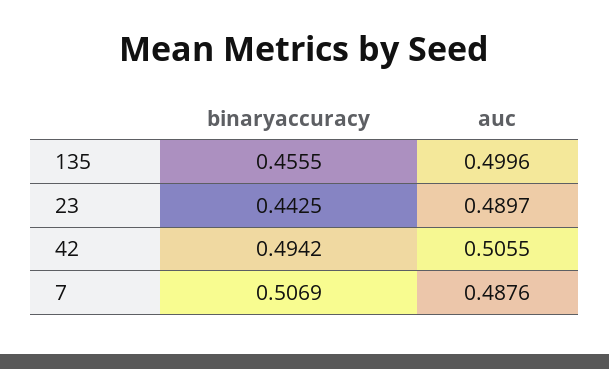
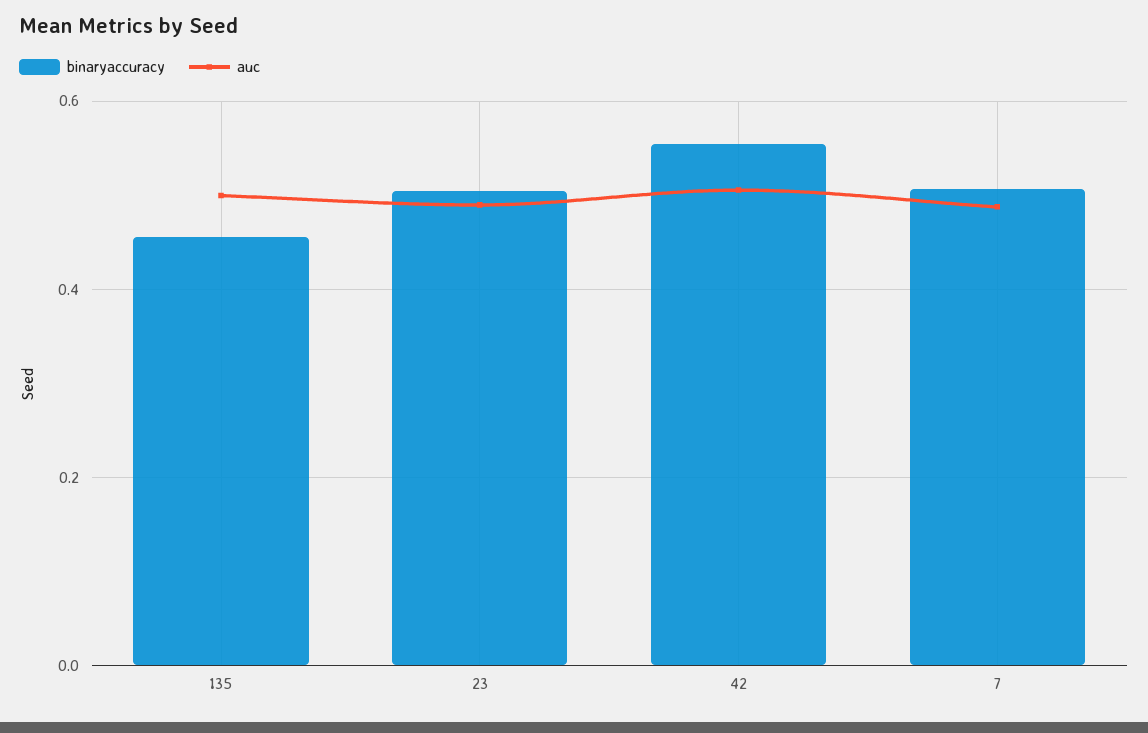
  {
    "binaryaccuracy": {
      "135": 0.4555,
-     "23": 0.4425,
+     "23": 0.5,
-     "42": 0.4942,
+     "42": 0.56,
      "7": 0.5069
    },
    "auc": {
      "135": 0.4996,
      "23": 0.4897,
      "42": 0.5055,
      "7": 0.4876
    }
  }

